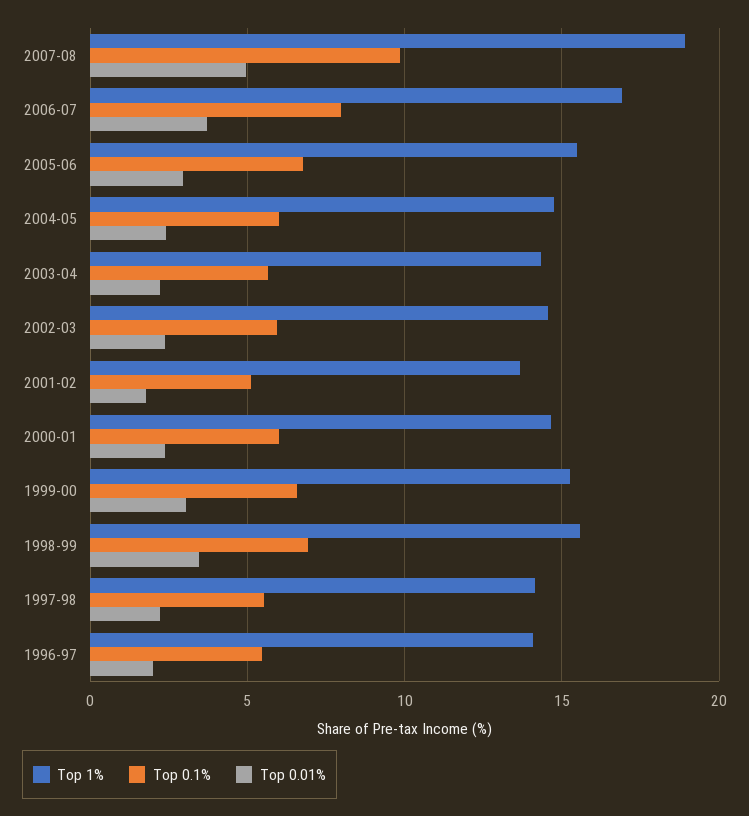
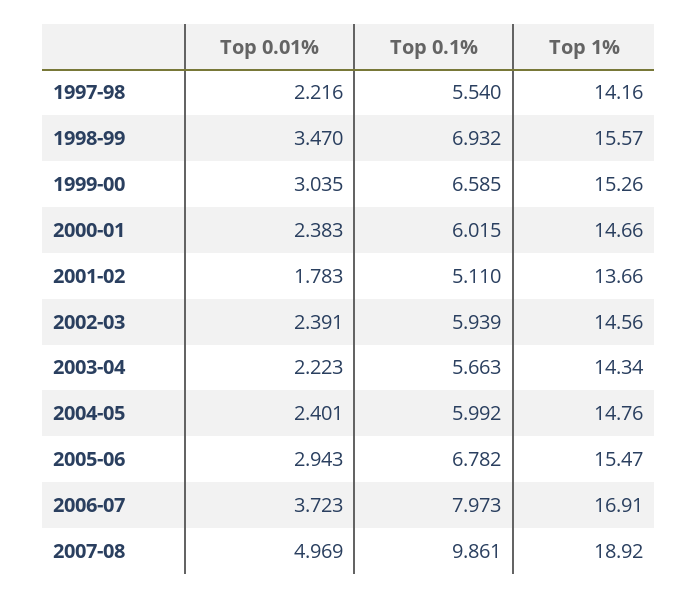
  {
    "Top 1%": {
      "2007-08": 18.92,
      "2006-07": 16.91,
      "2005-06": 15.47,
      "2004-05": 14.76,
      "2003-04": 14.34,
      "2002-03": 14.56,
      "2001-02": 13.66,
      "2000-01": 14.66,
      "1999-00": 15.26,
      "1998-99": 15.57,
-     "1997-98": 14.16,
+     "1997-98": 14.16
-     "1996-97": 14
    },
    "Top 0.1%": {
      "2007-08": 9.861,
      "2006-07": 7.973,
      "2005-06": 6.782,
      "2004-05": 5.992,
      "2003-04": 5.663,
      "2002-03": 5.939,
      "2001-02": 5.11,
      "2000-01": 6.015,
      "1999-00": 6.585,
      "1998-99": 6.932,
-     "1997-98": 5.54,
+     "1997-98": 5.54
-     "1996-97": 5.5
    },
    "Top 0.01%": {
      "2007-08": 4.969,
      "2006-07": 3.723,
      "2005-06": 2.943,
      "2004-05": 2.401,
      "2003-04": 2.223,
      "2002-03": 2.391,
      "2001-02": 1.783,
      "2000-01": 2.383,
      "1999-00": 3.035,
      "1998-99": 3.47,
-     "1997-98": 2.216,
+     "1997-98": 2.216
-     "1996-97": 2
    }
  }

